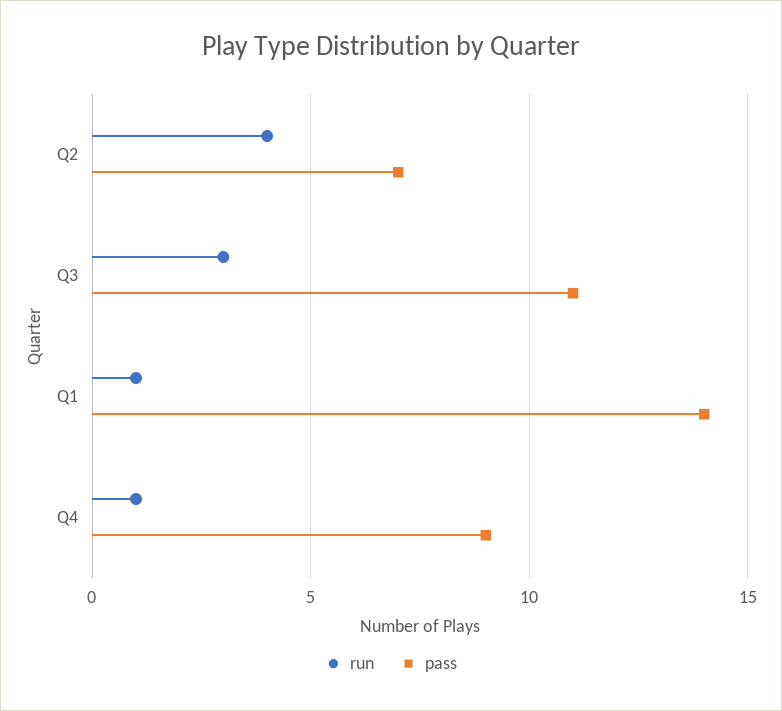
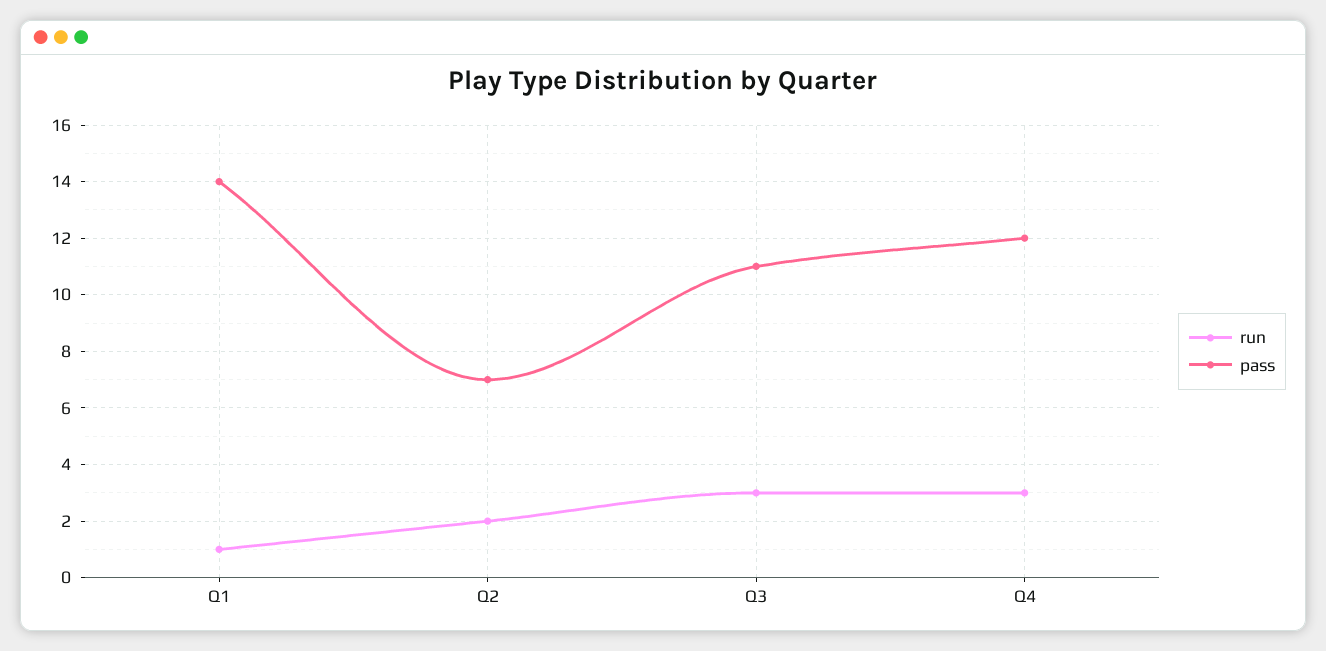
  {
    "run": {
-     "Q2": 4,
+     "Q2": 2,
      "Q3": 3,
      "Q1": 1,
-     "Q4": 1
+     "Q4": 3
    },
    "pass": {
      "Q2": 7,
      "Q3": 11,
      "Q1": 14,
-     "Q4": 9
+     "Q4": 12
    }
  }

